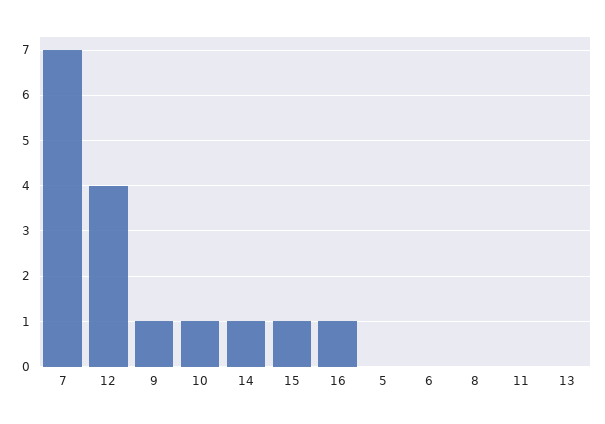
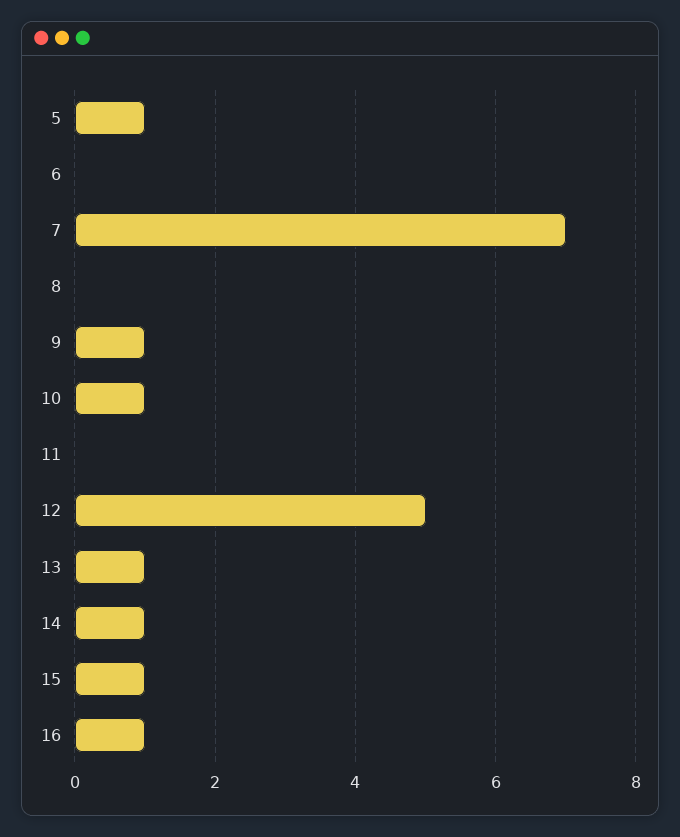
  {
    "7": 7,
-   "12": 4,
+   "12": 5,
    "9": 1,
    "10": 1,
    "14": 1,
    "15": 1,
    "16": 1,
-   "5": 0,
+   "5": 1,
    "6": 0,
    "8": 0,
    "11": 0,
-   "13": 0
+   "13": 1
  }

